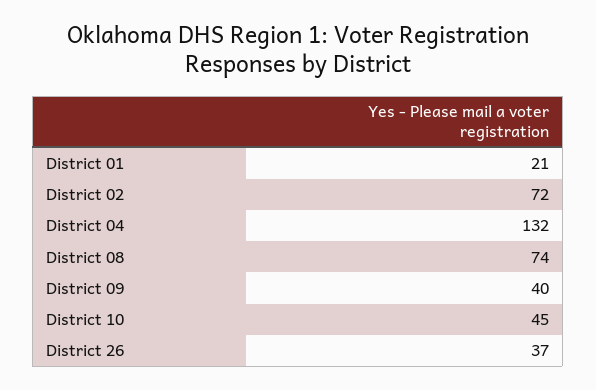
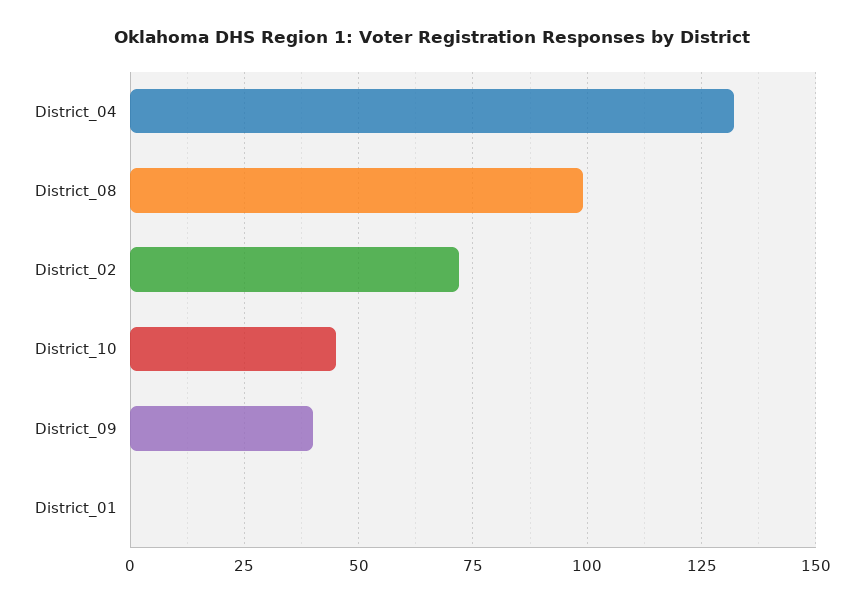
  {
-   "District 01": 21,
+   "District 01": 0,
    "District 02": 72,
    "District 04": 132,
-   "District 08": 74,
+   "District 08": 100,
    "District 09": 40,
-   "District 10": 45,
+   "District 10": 45
-   "District 26": 37
  }

